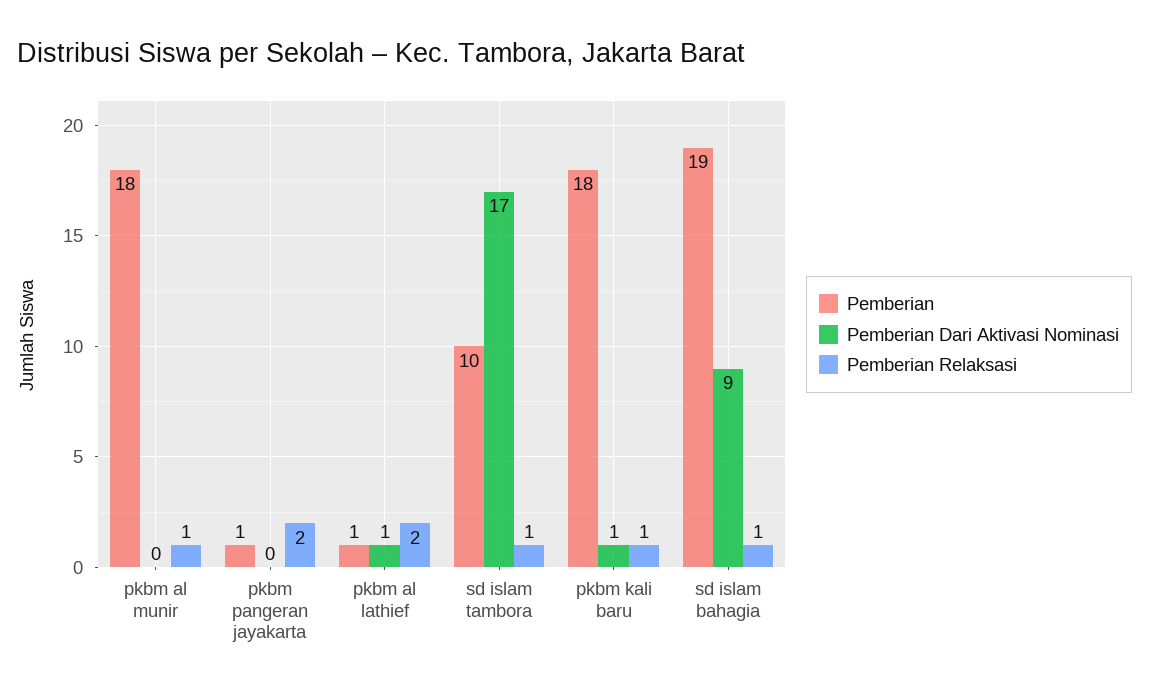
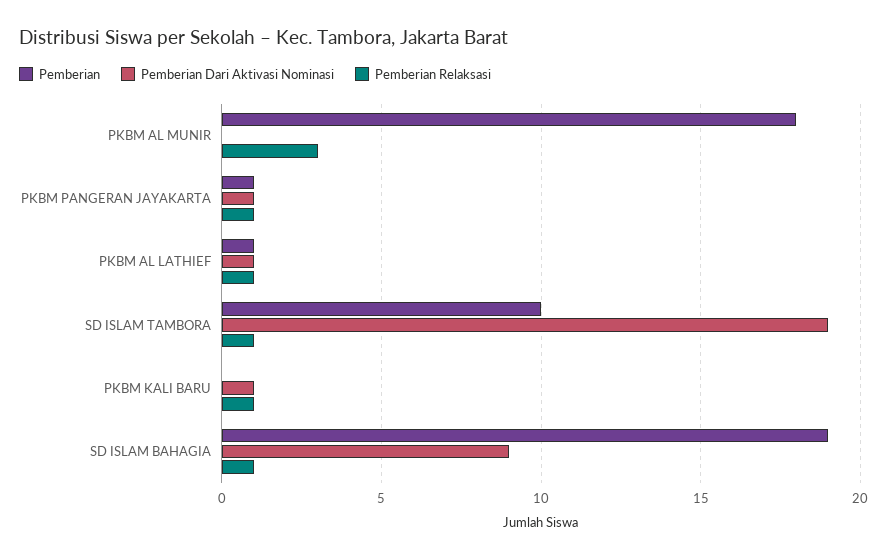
  {
    "Pemberian": {
      "pkbm al munir": 18,
      "pkbm pangeran jayakarta": 1,
      "pkbm al lathief": 1,
      "sd islam tambora": 10,
-     "pkbm kali baru": 18,
+     "pkbm kali baru": 0,
      "sd islam bahagia": 19
    },
    "Pemberian Dari Aktivasi Nominasi": {
      "pkbm al munir": 0,
-     "pkbm pangeran jayakarta": 0,
+     "pkbm pangeran jayakarta": 1,
      "pkbm al lathief": 1,
-     "sd islam tambora": 17,
+     "sd islam tambora": 19,
      "pkbm kali baru": 1,
      "sd islam bahagia": 9
    },
    "Pemberian Relaksasi": {
-     "pkbm al munir": 1,
+     "pkbm al munir": 3,
-     "pkbm pangeran jayakarta": 2,
+     "pkbm pangeran jayakarta": 1,
-     "pkbm al lathief": 2,
+     "pkbm al lathief": 1,
      "sd islam tambora": 1,
      "pkbm kali baru": 1,
      "sd islam bahagia": 1
    }
  }

